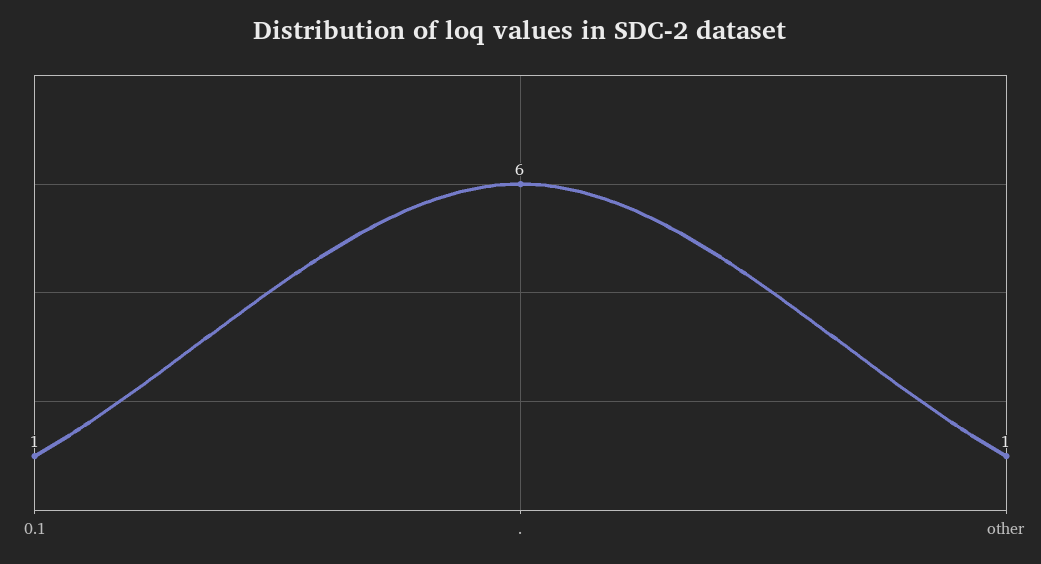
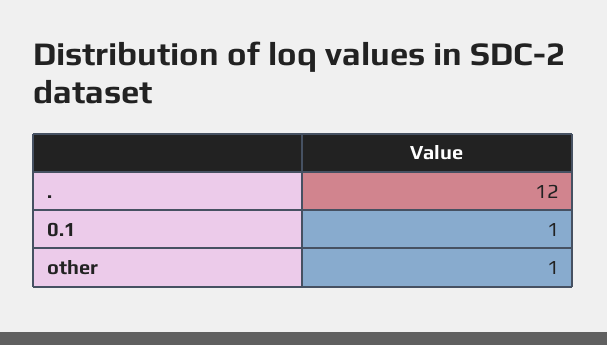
  {
    "0.1": 1,
-   ".": 6,
+   ".": 12,
    "other": 1
  }

